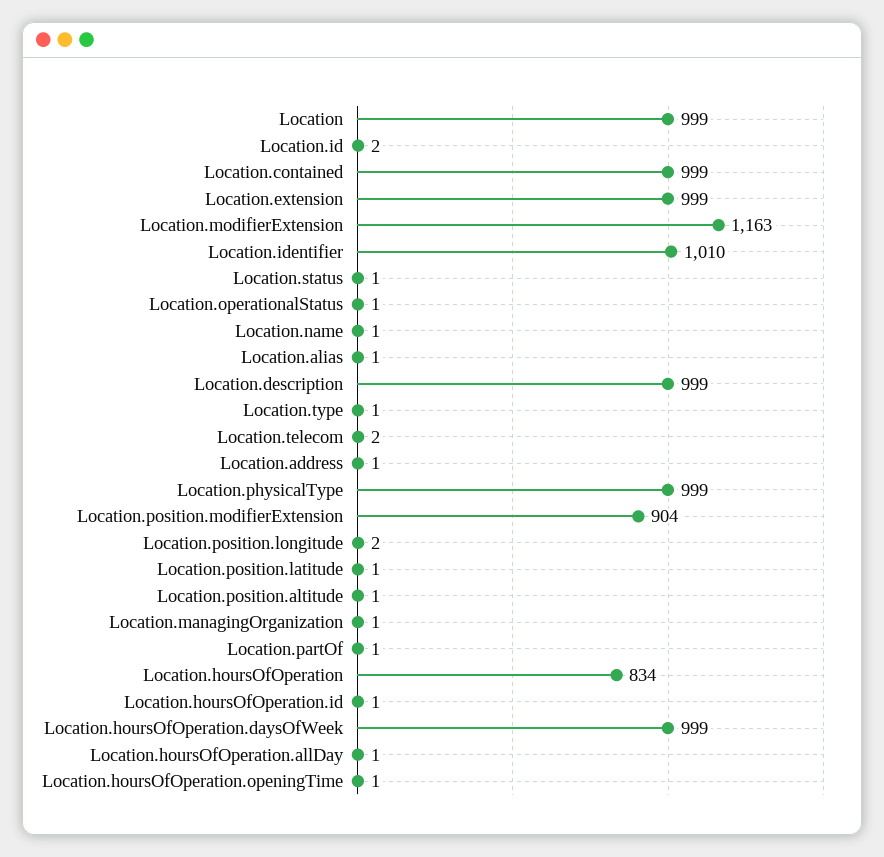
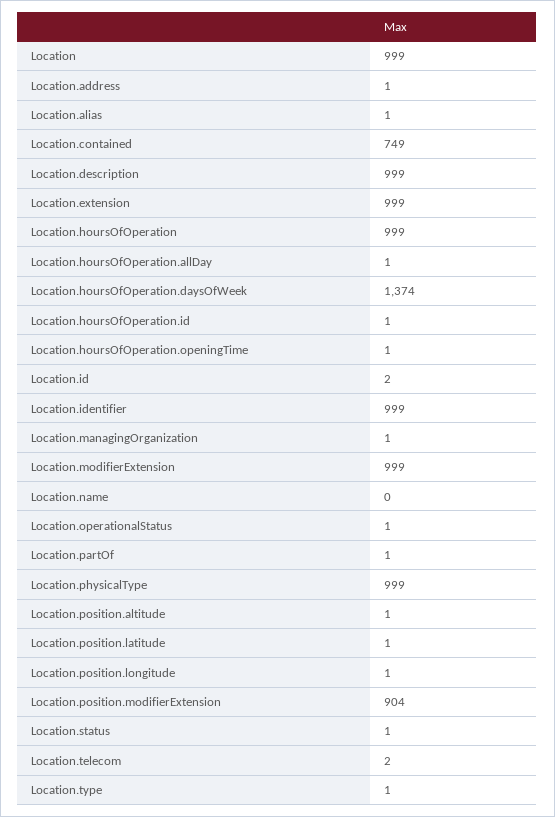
  {
    "Location": 999,
    "Location.id": 2,
-   "Location.contained": 999,
+   "Location.contained": 749,
    "Location.extension": 999,
-   "Location.modifierExtension": 1163,
+   "Location.modifierExtension": 999,
-   "Location.identifier": 1010,
+   "Location.identifier": 999,
    "Location.status": 1,
    "Location.operationalStatus": 1,
-   "Location.name": 1,
+   "Location.name": 0,
    "Location.alias": 1,
    "Location.description": 999,
    "Location.type": 1,
    "Location.telecom": 2,
    "Location.address": 1,
    "Location.physicalType": 999,
    "Location.position.modifierExtension": 904,
-   "Location.position.longitude": 2,
+   "Location.position.longitude": 1,
    "Location.position.latitude": 1,
    "Location.position.altitude": 1,
    "Location.managingOrganization": 1,
    "Location.partOf": 1,
-   "Location.hoursOfOperation": 834,
+   "Location.hoursOfOperation": 999,
    "Location.hoursOfOperation.id": 1,
-   "Location.hoursOfOperation.daysOfWeek": 999,
+   "Location.hoursOfOperation.daysOfWeek": 1374,
    "Location.hoursOfOperation.allDay": 1,
    "Location.hoursOfOperation.openingTime": 1
  }

